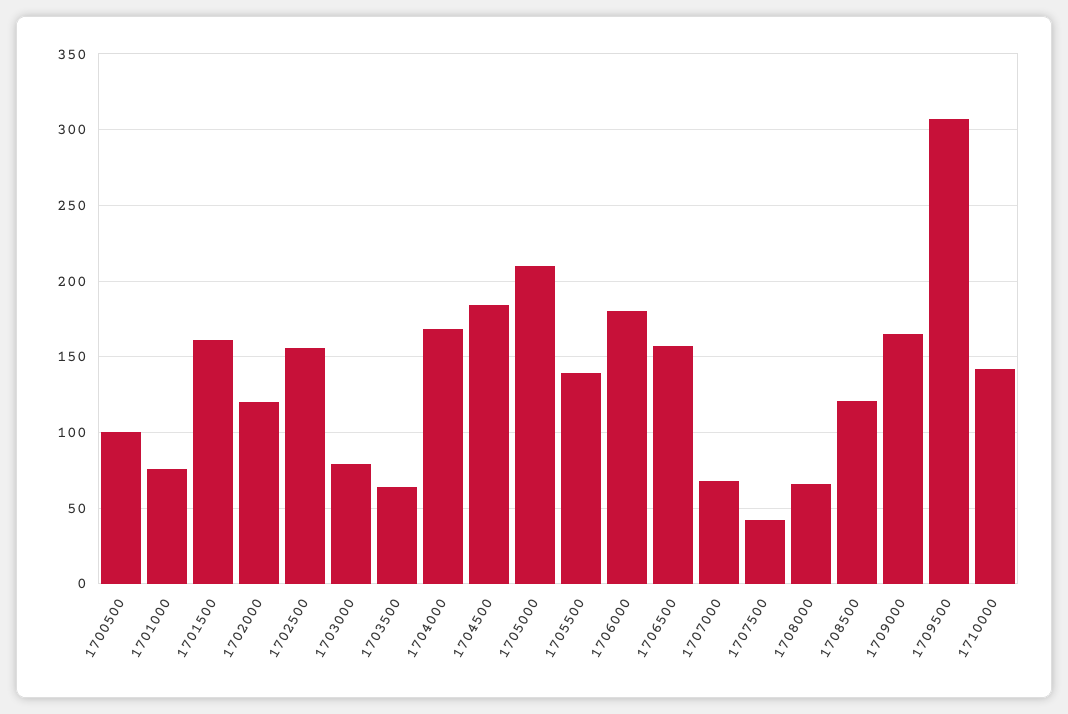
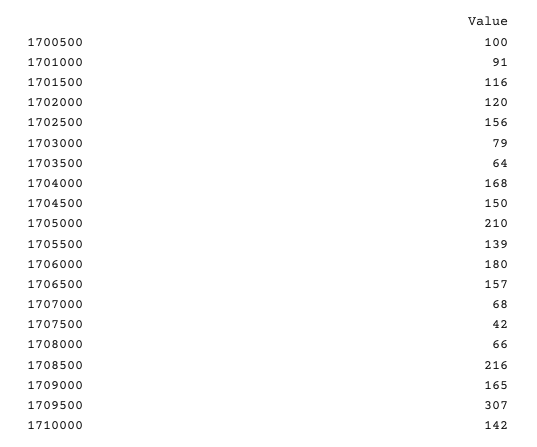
  {
    "1700500": 100,
-   "1701000": 75,
+   "1701000": 91,
-   "1701500": 160,
+   "1701500": 116,
    "1702000": 120,
    "1702500": 156,
    "1703000": 79,
    "1703500": 64,
    "1704000": 168,
-   "1704500": 185,
+   "1704500": 150,
    "1705000": 210,
    "1705500": 139,
    "1706000": 180,
    "1706500": 157,
    "1707000": 68,
    "1707500": 42,
    "1708000": 66,
-   "1708500": 120,
+   "1708500": 216,
    "1709000": 165,
    "1709500": 307,
    "1710000": 142
  }

